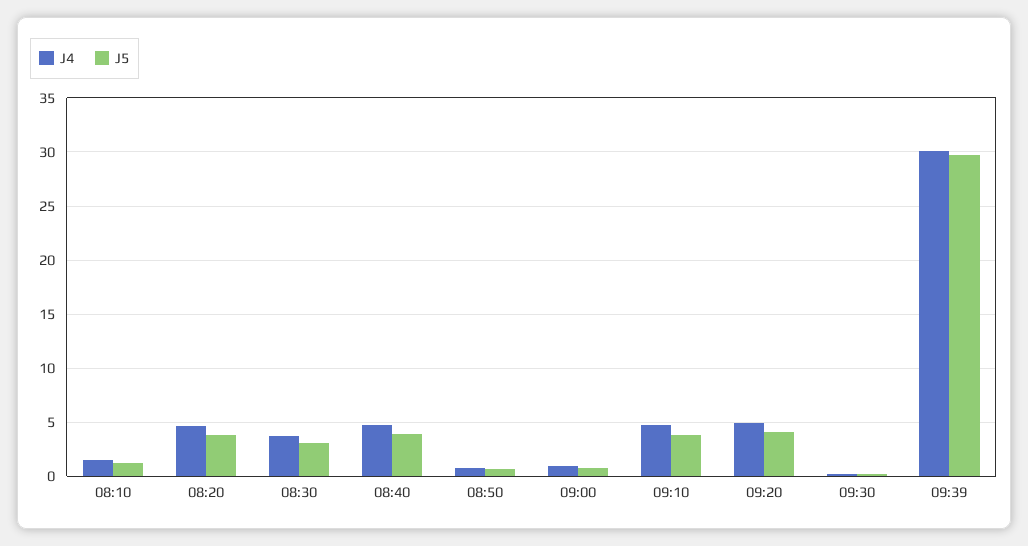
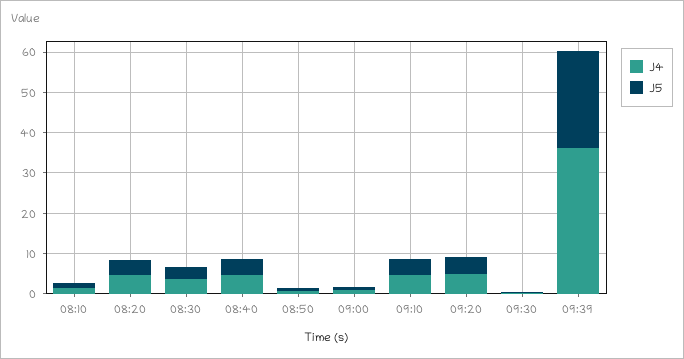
  {
    "J4": {
      "08:10": 1,
      "08:20": 5,
      "08:30": 4,
      "08:40": 5,
      "08:50": 1,
      "09:00": 1,
      "09:10": 5,
      "09:20": 5,
      "09:30": 0,
-     "09:39": 30
+     "09:39": 36
    },
    "J5": {
      "08:10": 1,
      "08:20": 4,
      "08:30": 3,
      "08:40": 4,
      "08:50": 1,
      "09:00": 1,
      "09:10": 4,
      "09:20": 4,
      "09:30": 0,
-     "09:39": 30
+     "09:39": 24
    }
  }

